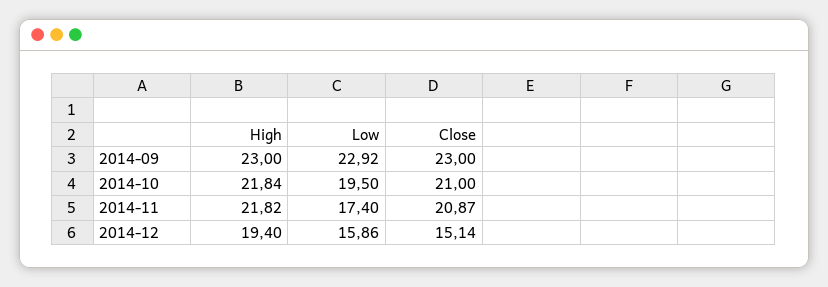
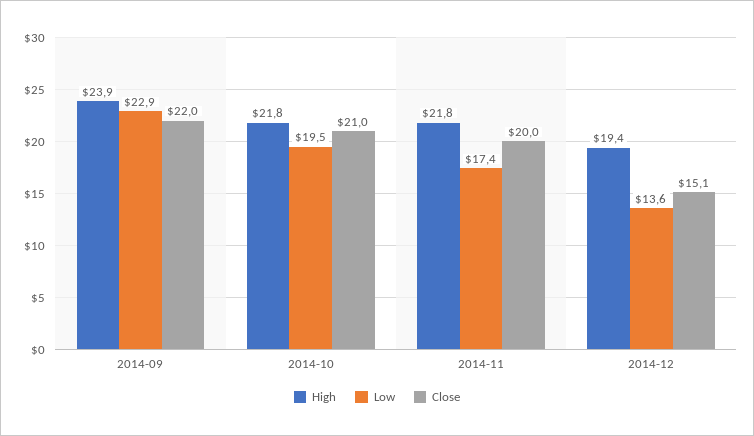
  {
    "High": {
-     "2014-09": 23,
+     "2014-09": 23.9,
      "2014-10": 21.84,
      "2014-11": 21.82,
      "2014-12": 19.4
    },
    "Low": {
      "2014-09": 22.92,
      "2014-10": 19.5,
      "2014-11": 17.4,
-     "2014-12": 15.86
+     "2014-12": 13.6
    },
    "Close": {
-     "2014-09": 23,
+     "2014-09": 22,
      "2014-10": 21,
-     "2014-11": 20.87,
+     "2014-11": 20,
      "2014-12": 15.14
    }
  }

